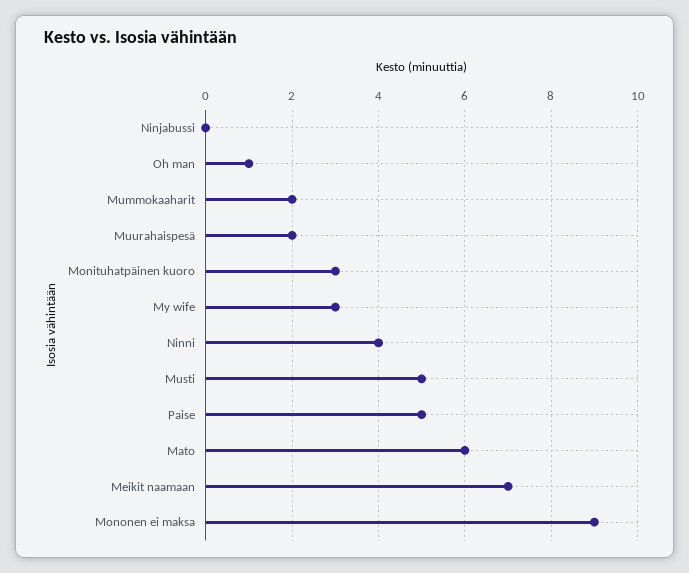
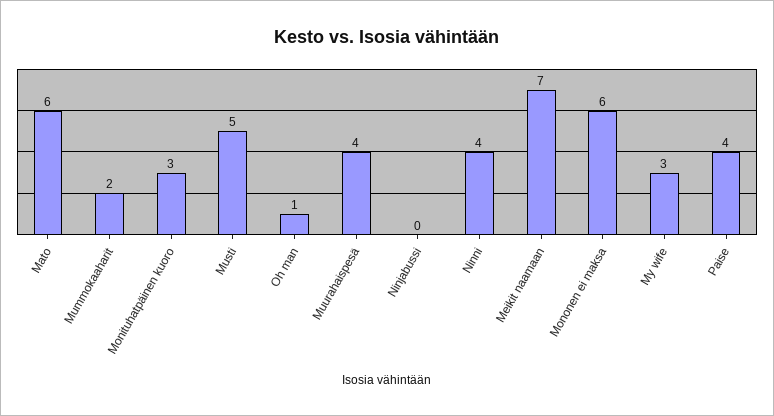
  {
    "Ninjabussi": 0,
    "Oh man": 1,
    "Mummokaaharit": 2,
-   "Muurahaispesä": 2,
+   "Muurahaispesä": 4,
    "Monituhatpäinen kuoro": 3,
    "My wife": 3,
    "Ninni": 4,
    "Musti": 5,
-   "Paise": 5,
+   "Paise": 4,
    "Mato": 6,
    "Meikit naamaan": 7,
-   "Mononen ei maksa": 9
+   "Mononen ei maksa": 6
  }

